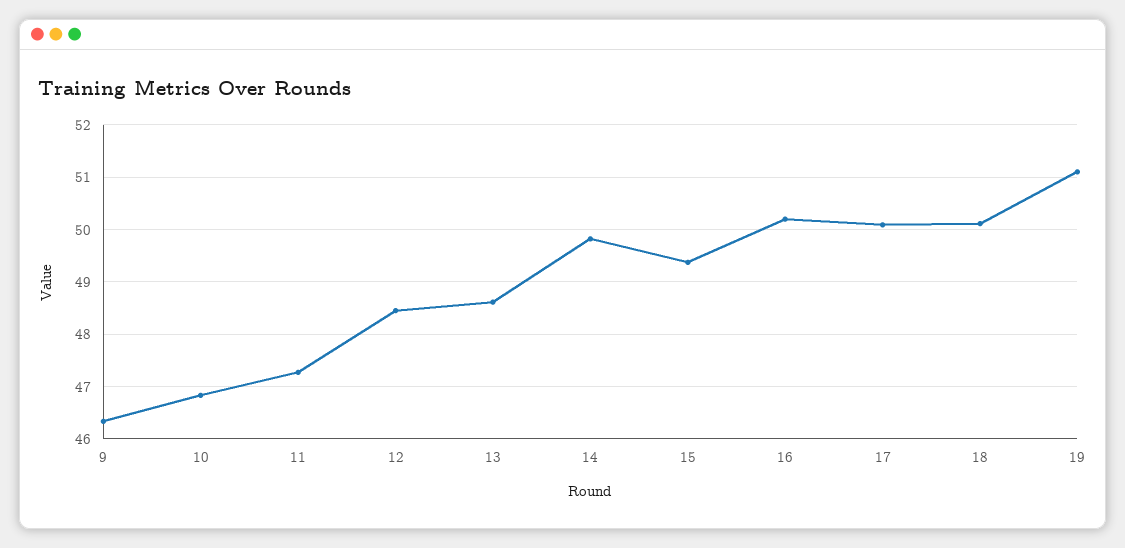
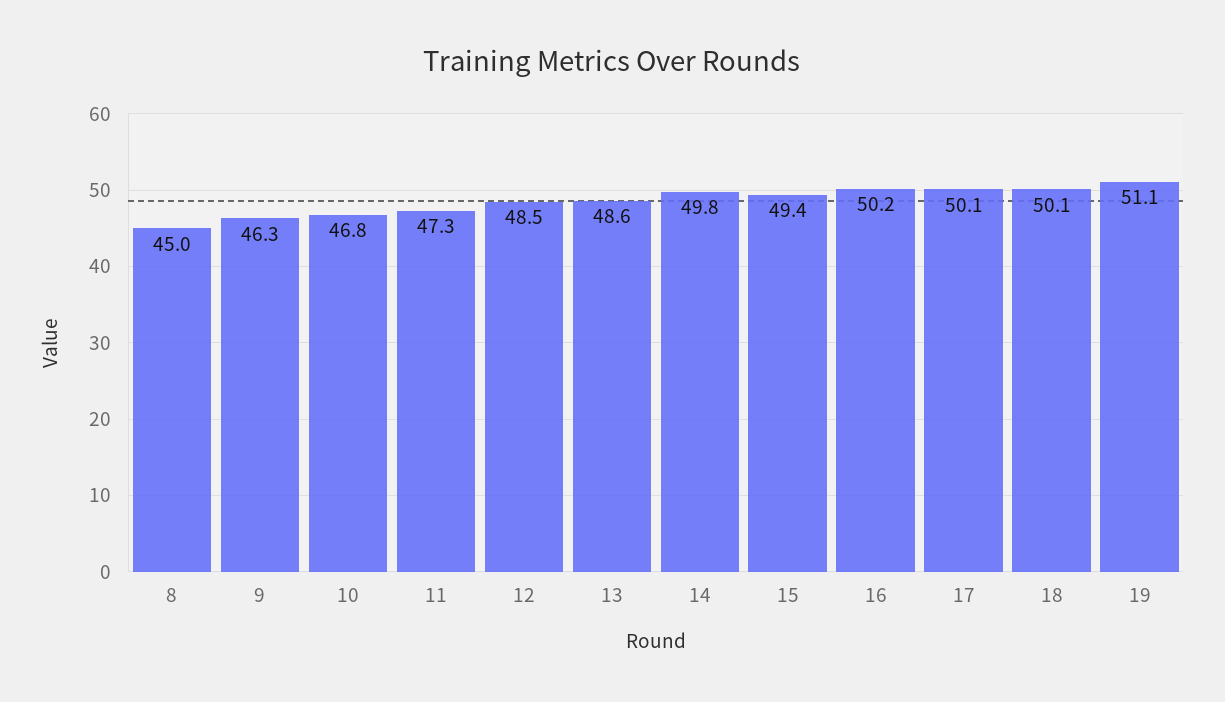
  {
    "9": 46.3,
    "10": 46.8,
    "11": 47.3,
    "12": 48.5,
    "13": 48.6,
    "14": 49.8,
    "15": 49.4,
    "16": 50.2,
    "17": 50.1,
    "18": 50.1,
-   "19": 51.1
+   "19": 51.1,
+   "8": 45
  }

